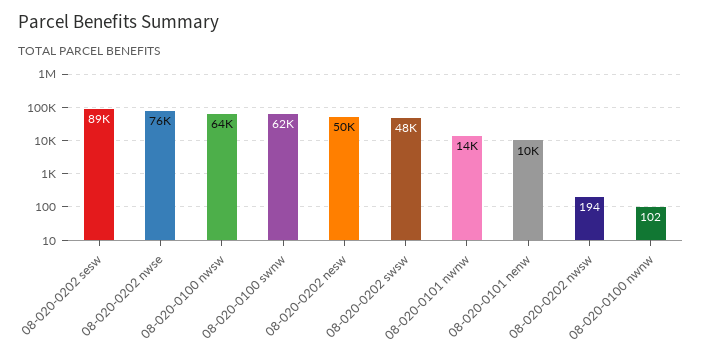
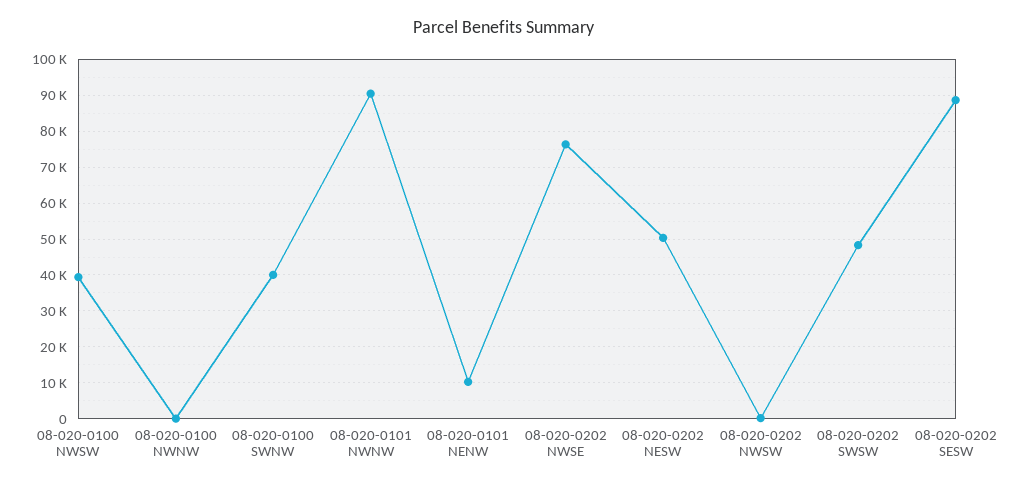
  {
    "08-020-0202 sesw": 89000,
    "08-020-0202 nwse": 76000,
-   "08-020-0100 nwsw": 64000,
+   "08-020-0100 nwsw": 40000,
-   "08-020-0100 swnw": 62000,
+   "08-020-0100 swnw": 40000,
    "08-020-0202 nesw": 50000,
    "08-020-0202 swsw": 48000,
-   "08-020-0101 nwnw": 14000,
+   "08-020-0101 nwnw": 90000,
    "08-020-0101 nenw": 10000,
    "08-020-0202 nwsw": 194,
    "08-020-0100 nwnw": 102
  }

